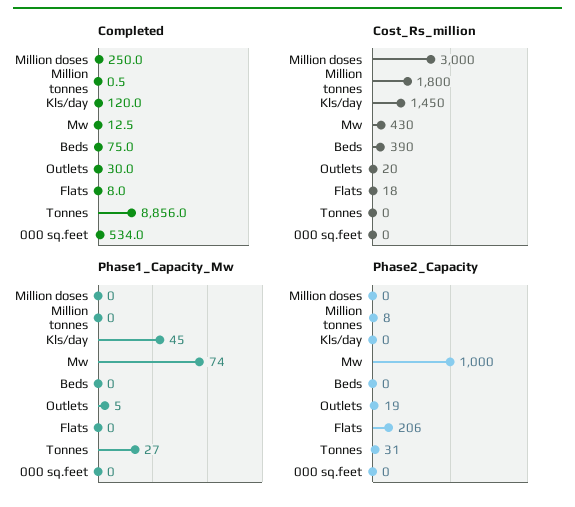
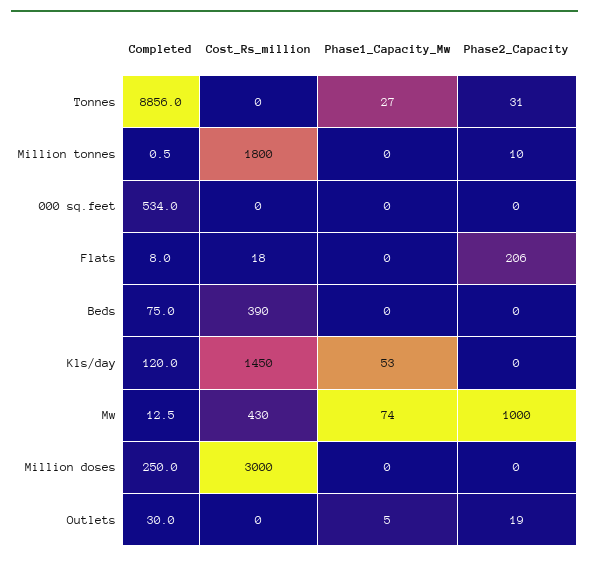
  {
    "Completed": {
      "Million doses": 250,
      "Million tonnes": 0.5,
      "Kls/day": 120,
      "Mw": 12.5,
      "Beds": 75,
      "Outlets": 30,
      "Flats": 8,
      "Tonnes": 8856,
      "000 sq.feet": 534
    },
    "Cost_Rs_million": {
      "Million doses": 3000,
      "Million tonnes": 1800,
      "Kls/day": 1450,
      "Mw": 430,
      "Beds": 390,
-     "Outlets": 20,
+     "Outlets": 0,
      "Flats": 18,
      "Tonnes": 0,
      "000 sq.feet": 0
    },
    "Phase1_Capacity_Mw": {
      "Million doses": 0,
      "Million tonnes": 0,
-     "Kls/day": 45,
+     "Kls/day": 53,
      "Mw": 74,
      "Beds": 0,
      "Outlets": 5,
      "Flats": 0,
      "Tonnes": 27,
      "000 sq.feet": 0
    },
    "Phase2_Capacity": {
      "Million doses": 0,
-     "Million tonnes": 8,
+     "Million tonnes": 10,
      "Kls/day": 0,
      "Mw": 1000,
      "Beds": 0,
      "Outlets": 19,
      "Flats": 206,
      "Tonnes": 31,
      "000 sq.feet": 0
    }
  }

